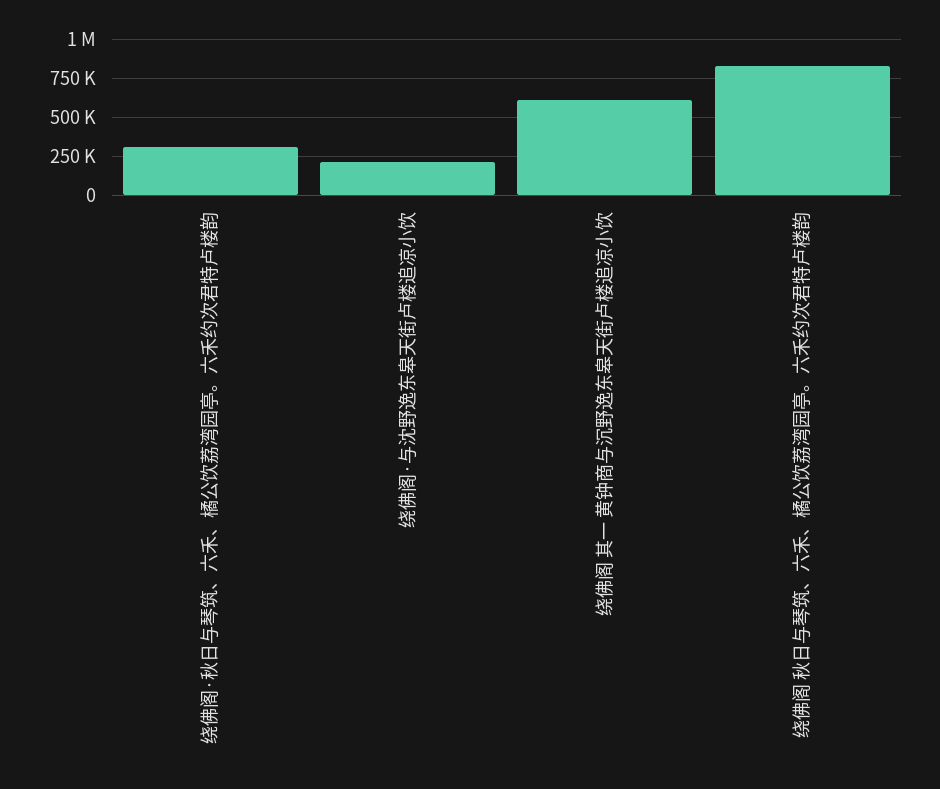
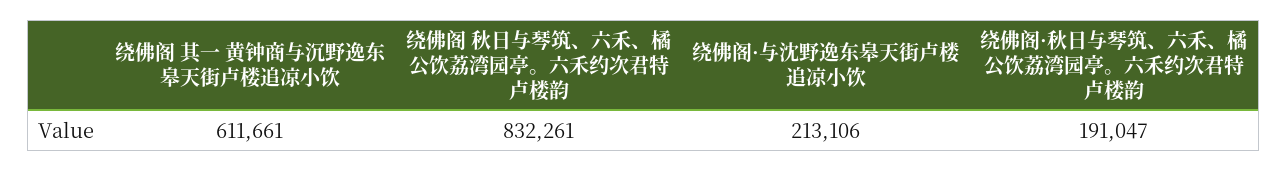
  {
-   "绕佛阁·秋日与琴筑、六禾、橘公饮荔湾园亭。六禾约次君特卢楼韵": 300000,
+   "绕佛阁·秋日与琴筑、六禾、橘公饮荔湾园亭。六禾约次君特卢楼韵": 191047,
    "绕佛阁·与沈野逸东皋天街卢楼追凉小饮": 213106,
    "绕佛阁 其一 黄钟商与沉野逸东皋天街卢楼追凉小饮": 611661,
    "绕佛阁 秋日与琴筑、六禾、橘公饮荔湾园亭。六禾约次君特卢楼韵": 832261
  }

